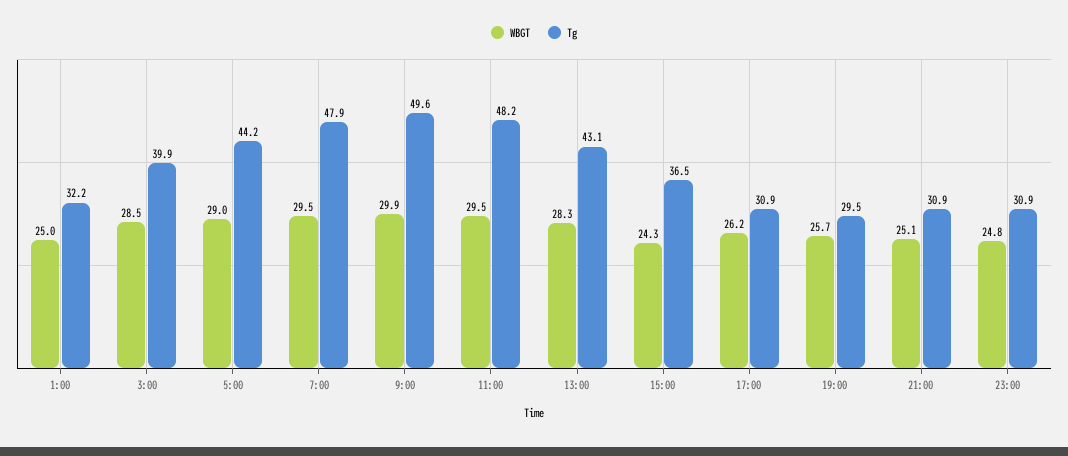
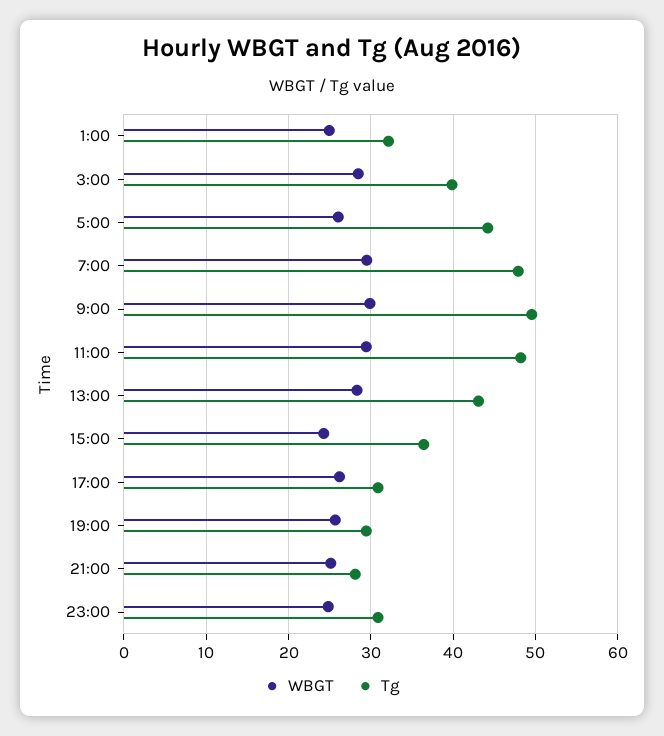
  {
    "WBGT": {
      "1:00": 25,
      "3:00": 28.5,
-     "5:00": 29,
+     "5:00": 26,
      "7:00": 29.5,
      "9:00": 29.9,
      "11:00": 29.5,
      "13:00": 28.3,
      "15:00": 24.3,
      "17:00": 26.2,
      "19:00": 25.7,
      "21:00": 25.1,
      "23:00": 24.8
    },
    "Tg": {
      "1:00": 32.2,
      "3:00": 39.9,
      "5:00": 44.2,
      "7:00": 47.9,
      "9:00": 49.6,
      "11:00": 48.2,
      "13:00": 43.1,
      "15:00": 36.5,
      "17:00": 30.9,
      "19:00": 29.5,
-     "21:00": 30.9,
+     "21:00": 28,
      "23:00": 30.9
    }
  }

